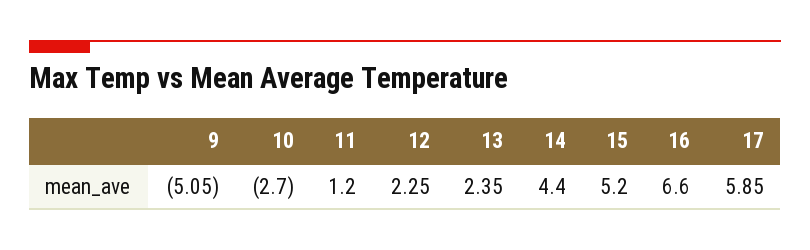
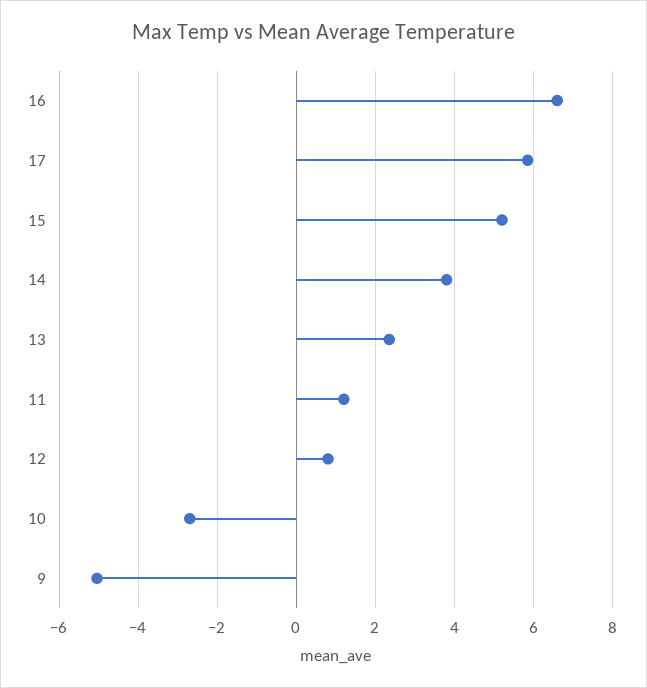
  {
    "9": -5.05,
    "10": -2.7,
    "11": 1.2,
-   "12": 2.25,
+   "12": 0.8,
    "13": 2.35,
-   "14": 4.4,
+   "14": 3.8,
    "15": 5.2,
    "16": 6.6,
    "17": 5.85
  }

